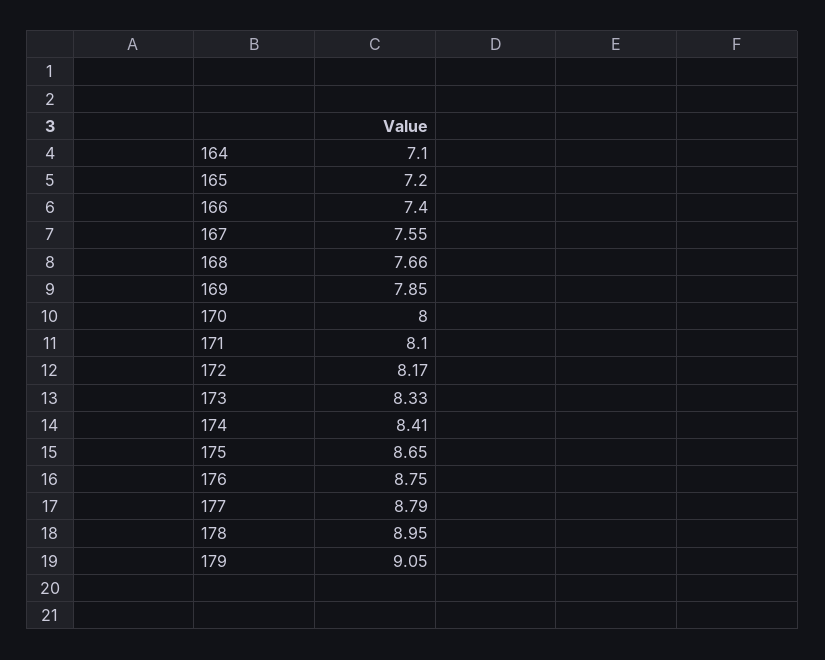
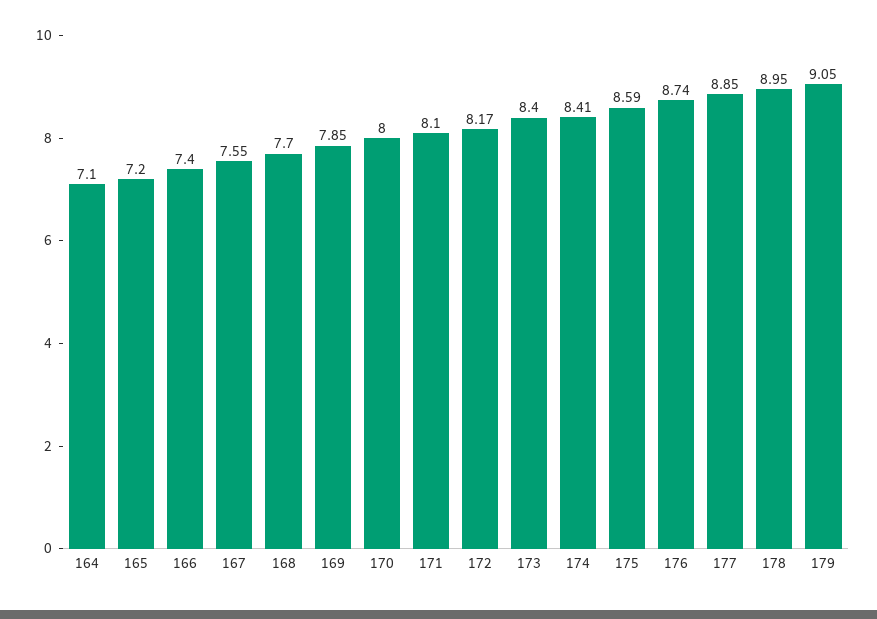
  {
    "164": 7.1,
    "165": 7.2,
    "166": 7.4,
    "167": 7.55,
-   "168": 7.66,
+   "168": 7.7,
    "169": 7.85,
    "170": 8,
    "171": 8.1,
    "172": 8.17,
-   "173": 8.33,
+   "173": 8.4,
    "174": 8.41,
-   "175": 8.65,
+   "175": 8.59,
-   "176": 8.75,
+   "176": 8.74,
-   "177": 8.79,
+   "177": 8.85,
    "178": 8.95,
    "179": 9.05
  }

